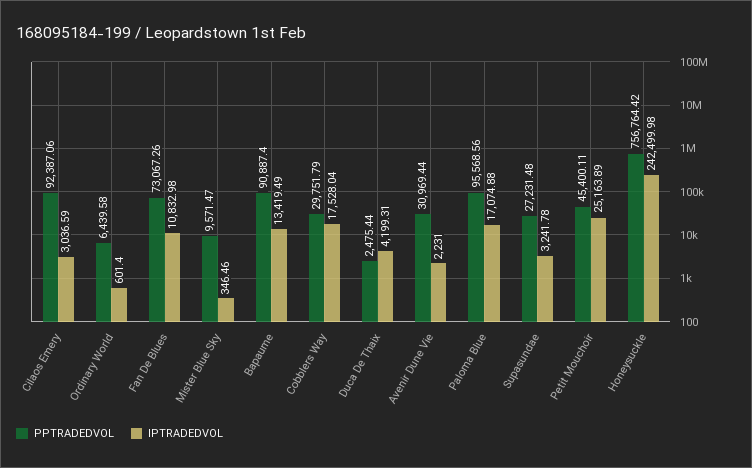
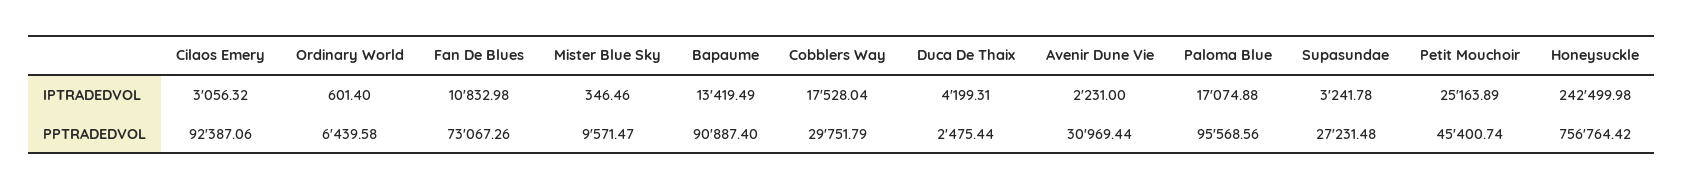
  {
    "PPTRADEDVOL": {
      "Cilaos Emery": 92387.06,
      "Ordinary World": 6439.58,
      "Fan De Blues": 73067.26,
      "Mister Blue Sky": 9571.47,
      "Bapaume": 90887.4,
      "Cobblers Way": 29751.79,
      "Duca De Thaix": 2475.44,
      "Avenir Dune Vie": 30969.44,
      "Paloma Blue": 95568.56,
      "Supasundae": 27231.48,
-     "Petit Mouchoir": 45400.11,
+     "Petit Mouchoir": 45400.74,
      "Honeysuckle": 756764.42
    },
    "IPTRADEDVOL": {
-     "Cilaos Emery": 3036.59,
+     "Cilaos Emery": 3056.32,
      "Ordinary World": 601.4,
      "Fan De Blues": 10832.98,
      "Mister Blue Sky": 346.46,
      "Bapaume": 13419.49,
      "Cobblers Way": 17528.04,
      "Duca De Thaix": 4199.31,
      "Avenir Dune Vie": 2231,
      "Paloma Blue": 17074.88,
      "Supasundae": 3241.78,
      "Petit Mouchoir": 25163.89,
      "Honeysuckle": 242499.98
    }
  }

